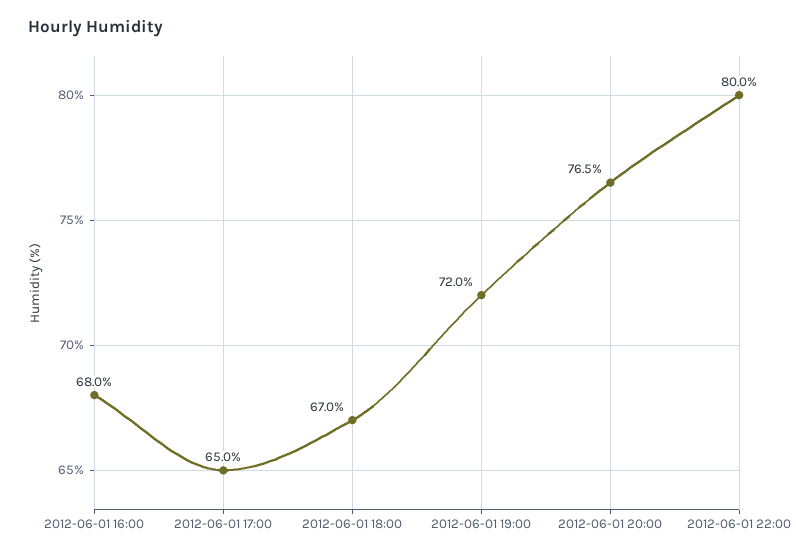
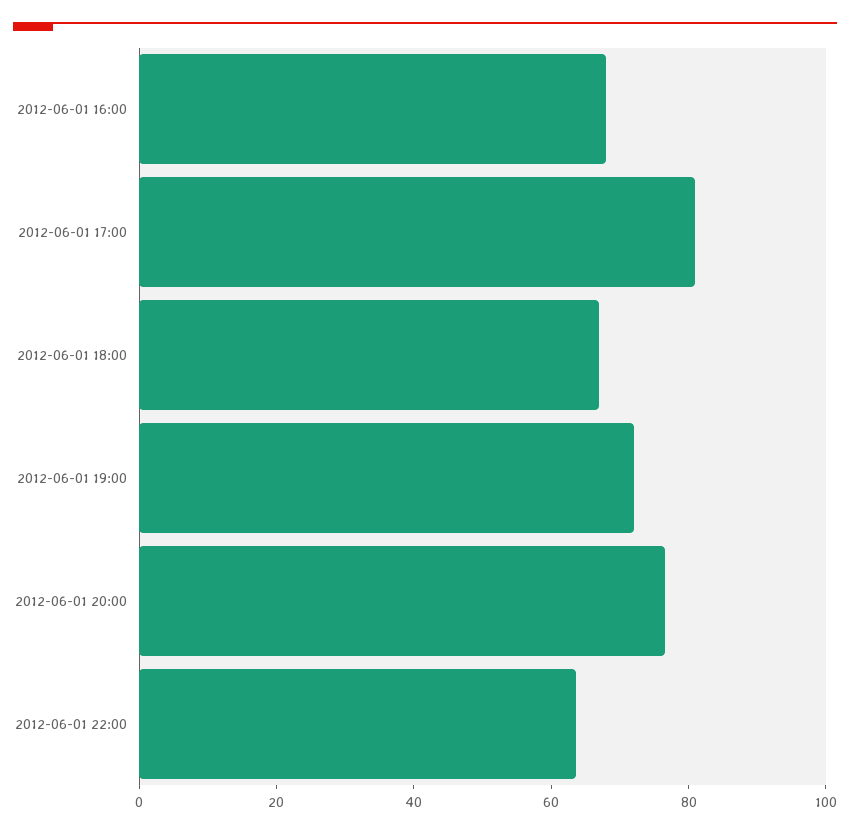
  {
    "2012-06-01 16:00": 68,
-   "2012-06-01 17:00": 65,
+   "2012-06-01 17:00": 80,
    "2012-06-01 18:00": 67,
    "2012-06-01 19:00": 72,
    "2012-06-01 20:00": 76.5,
-   "2012-06-01 22:00": 80
+   "2012-06-01 22:00": 65
  }

